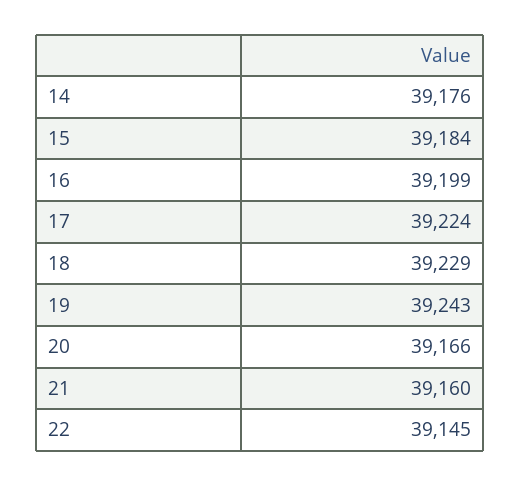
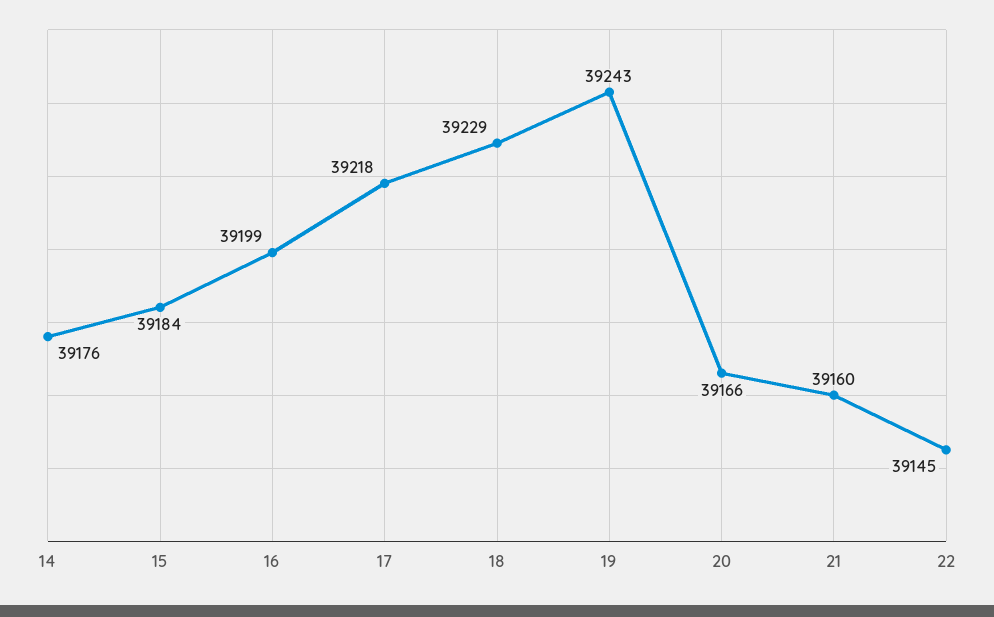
  {
    "14": 39176,
    "15": 39184,
    "16": 39199,
-   "17": 39224,
+   "17": 39218,
    "18": 39229,
    "19": 39243,
    "20": 39166,
    "21": 39160,
    "22": 39145
  }

